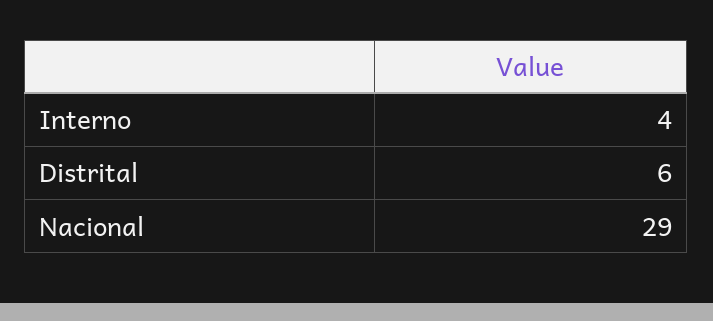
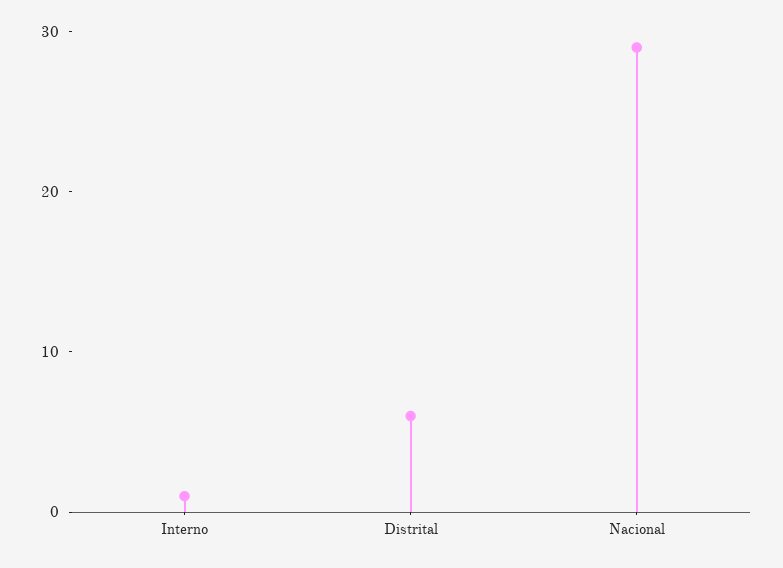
  {
-   "Interno": 4,
+   "Interno": 1,
    "Distrital": 6,
    "Nacional": 29
  }

